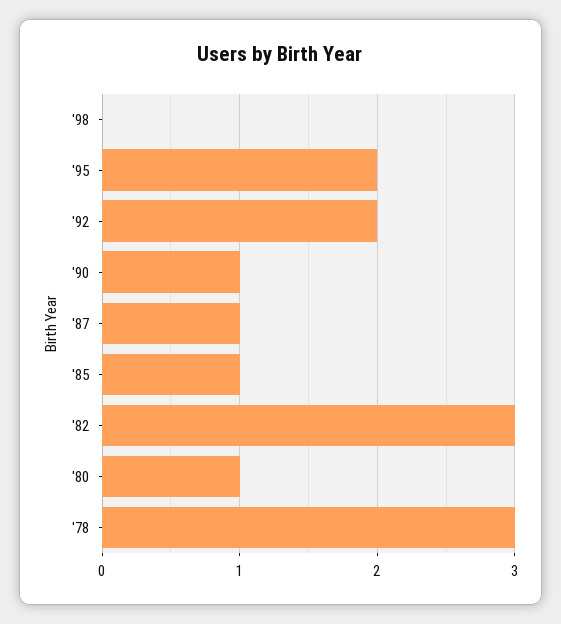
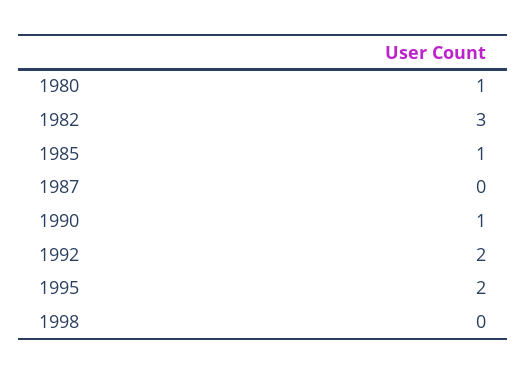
  {
    "'98": 0,
    "'95": 2,
    "'92": 2,
    "'90": 1,
-   "'87": 1,
+   "'87": 0,
    "'85": 1,
    "'82": 3,
-   "'80": 1,
+   "'80": 1
-   "'78": 3
  }

